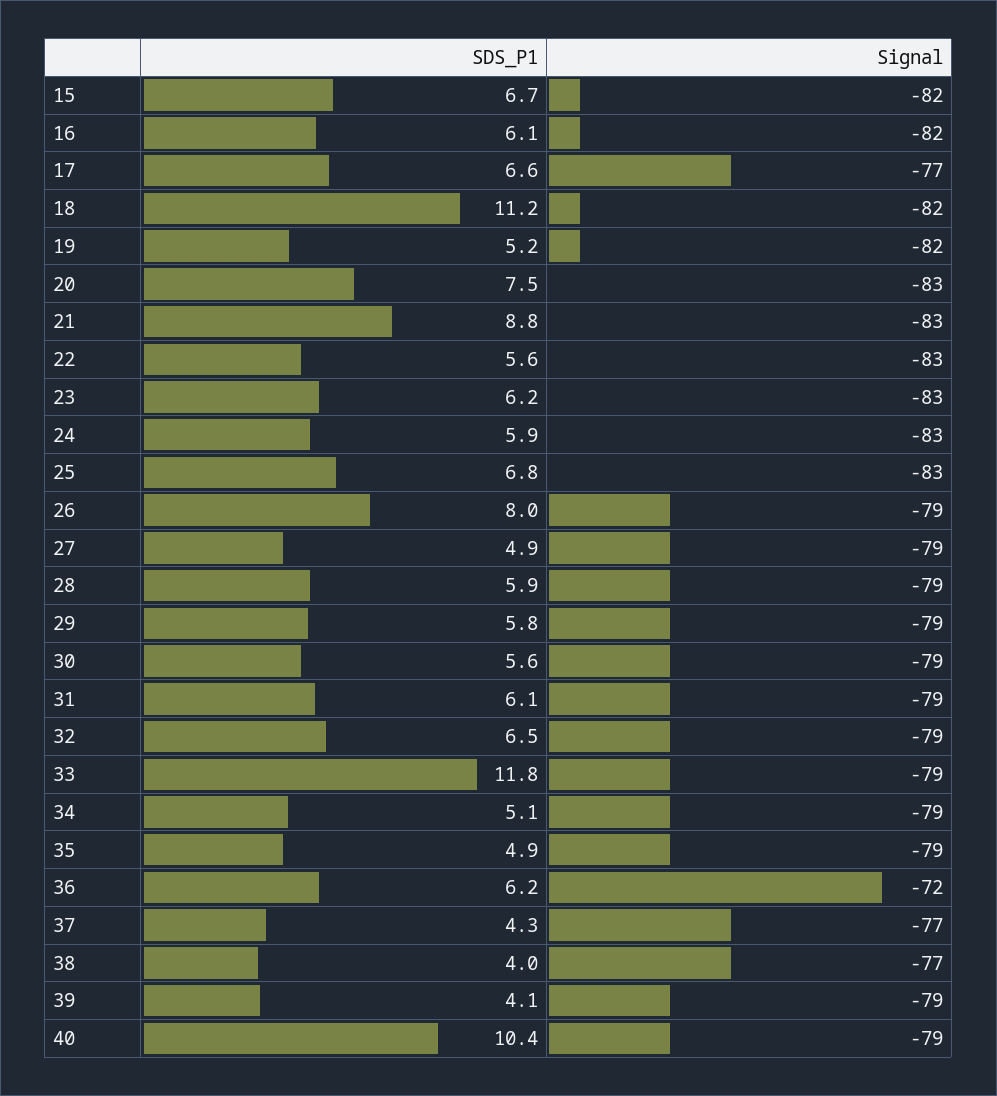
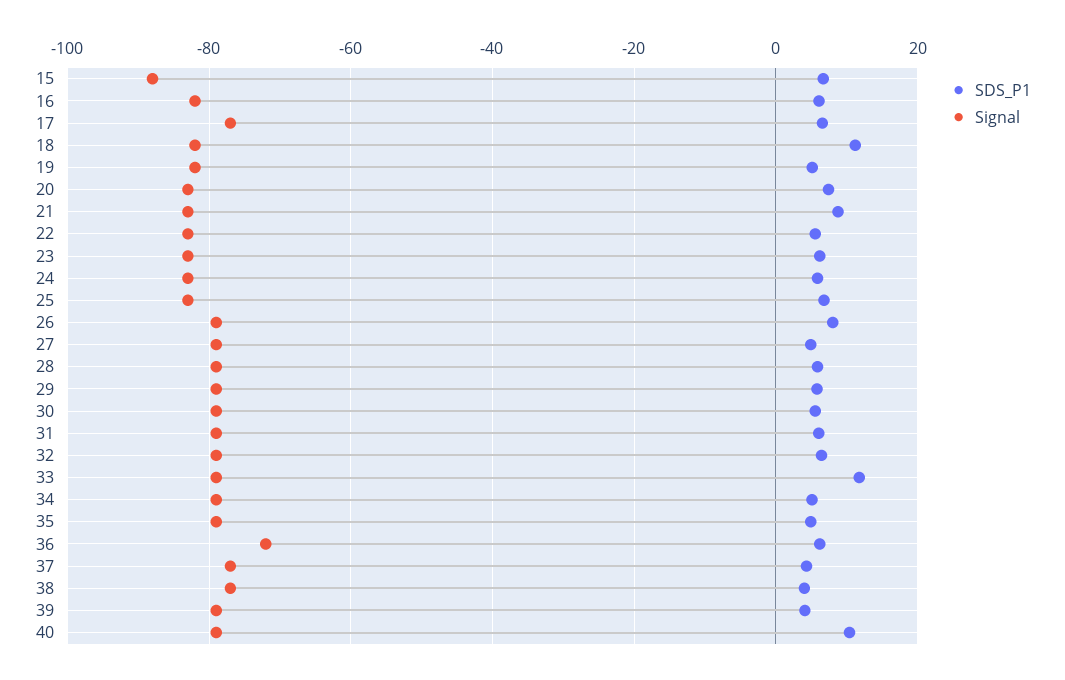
  {
    "SDS_P1": {
      "15": 6.7,
      "16": 6.1,
      "17": 6.6,
      "18": 11.2,
      "19": 5.2,
      "20": 7.5,
      "21": 8.8,
      "22": 5.6,
      "23": 6.2,
      "24": 5.9,
      "25": 6.8,
      "26": 8,
      "27": 4.9,
      "28": 5.9,
      "29": 5.8,
      "30": 5.6,
      "31": 6.1,
      "32": 6.5,
      "33": 11.8,
      "34": 5.1,
      "35": 4.9,
      "36": 6.2,
      "37": 4.3,
      "38": 4,
      "39": 4.1,
      "40": 10.4
    },
    "Signal": {
-     "15": -82,
+     "15": -88,
      "16": -82,
      "17": -77,
      "18": -82,
      "19": -82,
      "20": -83,
      "21": -83,
      "22": -83,
      "23": -83,
      "24": -83,
      "25": -83,
      "26": -79,
      "27": -79,
      "28": -79,
      "29": -79,
      "30": -79,
      "31": -79,
      "32": -79,
      "33": -79,
      "34": -79,
      "35": -79,
      "36": -72,
      "37": -77,
      "38": -77,
      "39": -79,
      "40": -79
    }
  }

